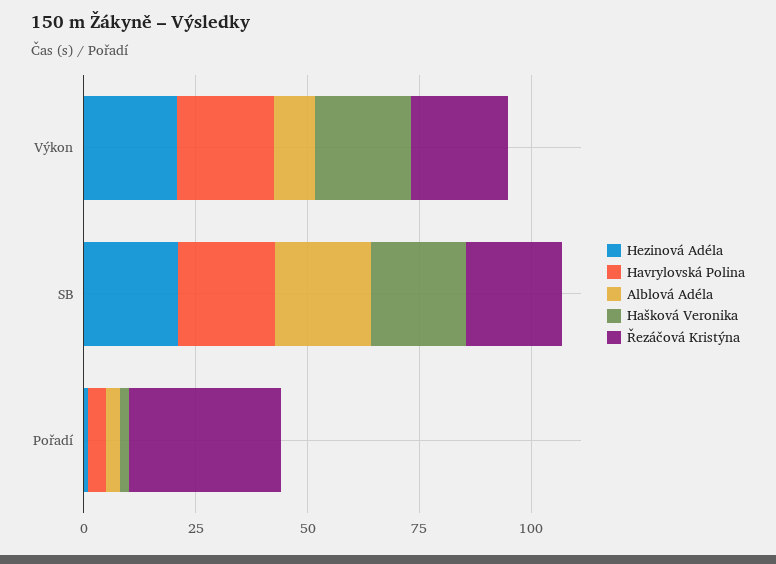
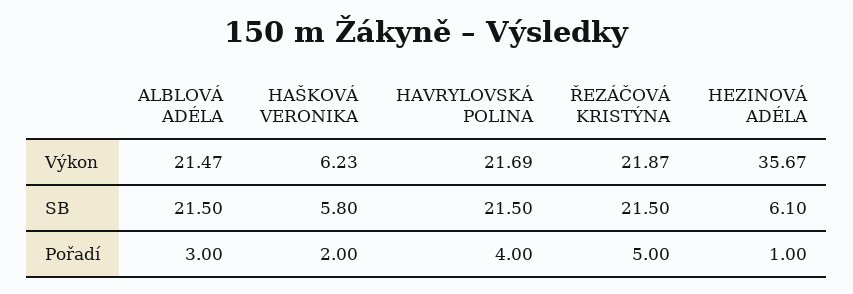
  {
    "Hezinová Adéla": {
-     "Výkon": 20,
+     "Výkon": 35.67,
-     "SB": 20,
+     "SB": 6.1,
      "Pořadí": 1
    },
    "Havrylovská Polina": {
      "Výkon": 21.69,
      "SB": 21.5,
      "Pořadí": 4
    },
    "Alblová Adéla": {
-     "Výkon": 10,
+     "Výkon": 21.47,
      "SB": 21.5,
      "Pořadí": 3
    },
    "Hašková Veronika": {
-     "Výkon": 20,
+     "Výkon": 6.23,
-     "SB": 20,
+     "SB": 5.8,
      "Pořadí": 2
    },
    "Řezáčová Kristýna": {
      "Výkon": 21.87,
      "SB": 21.5,
-     "Pořadí": 35
+     "Pořadí": 5
    }
  }

